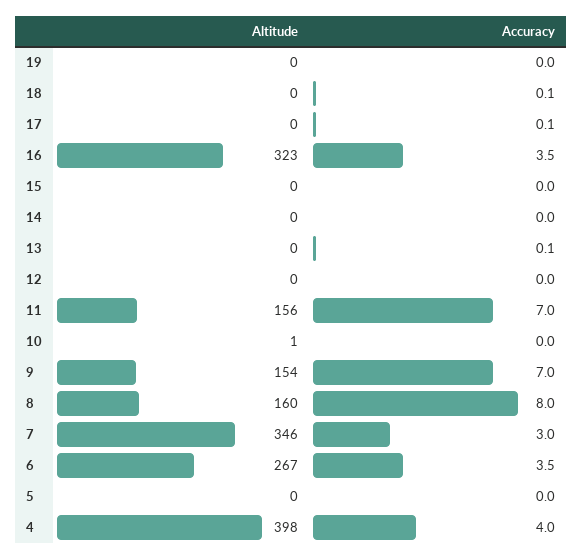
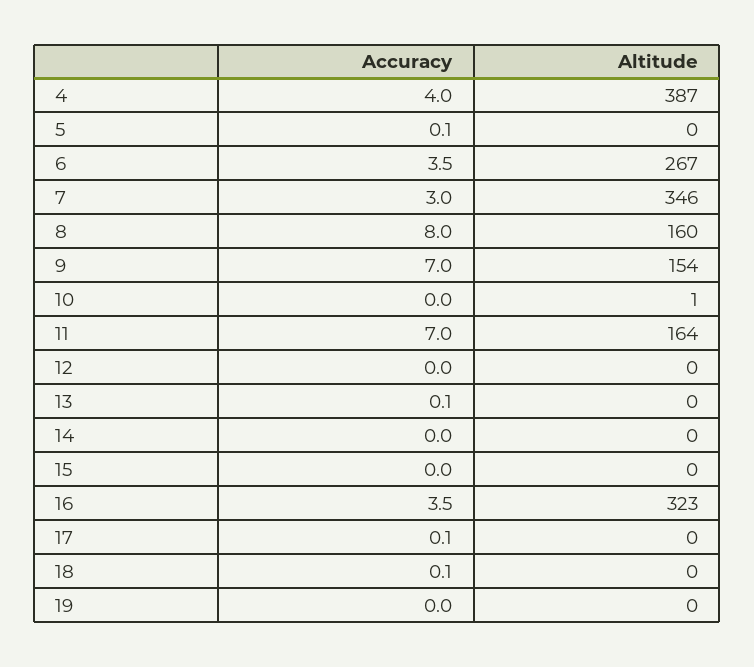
  {
    "Altitude": {
      "19": 0,
      "18": 0,
      "17": 0,
      "16": 323,
      "15": 0,
      "14": 0,
      "13": 0,
      "12": 0,
-     "11": 156,
+     "11": 164,
      "10": 1,
      "9": 154,
      "8": 160,
      "7": 346,
      "6": 267,
      "5": 0,
-     "4": 398
+     "4": 387
    },
    "Accuracy": {
      "19": 0,
      "18": 0.1,
      "17": 0.1,
      "16": 3.5,
      "15": 0,
      "14": 0,
      "13": 0.1,
      "12": 0,
      "11": 7,
      "10": 0,
      "9": 7,
      "8": 8,
      "7": 3,
      "6": 3.5,
-     "5": 0,
+     "5": 0.1,
      "4": 4
    }
  }

